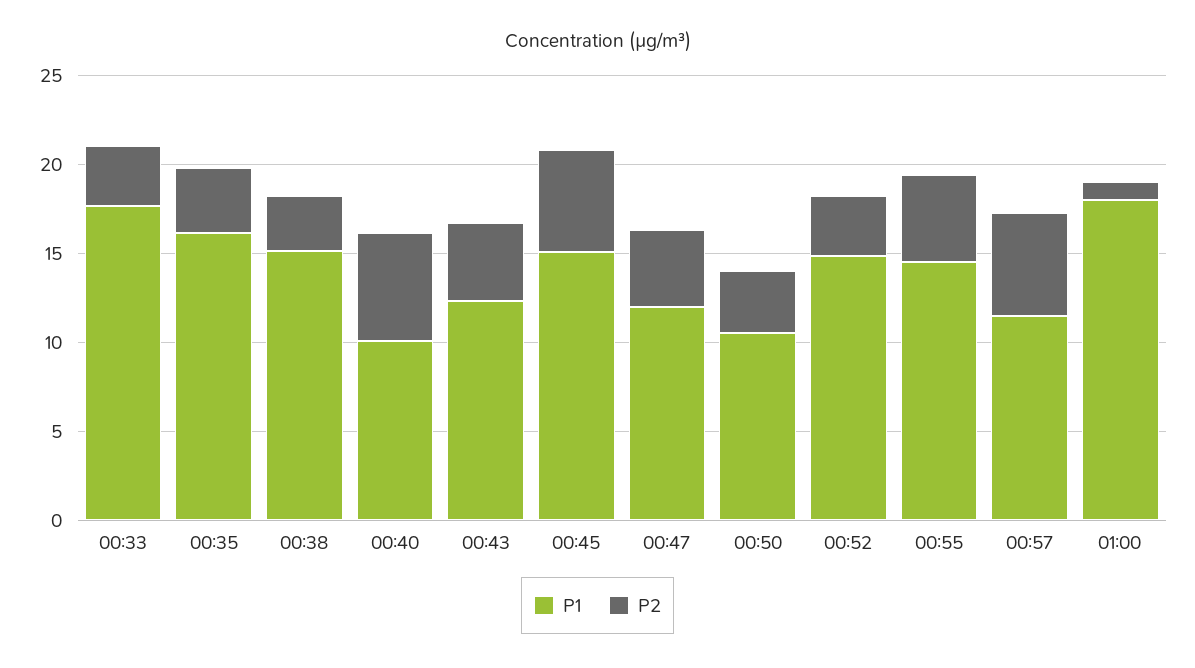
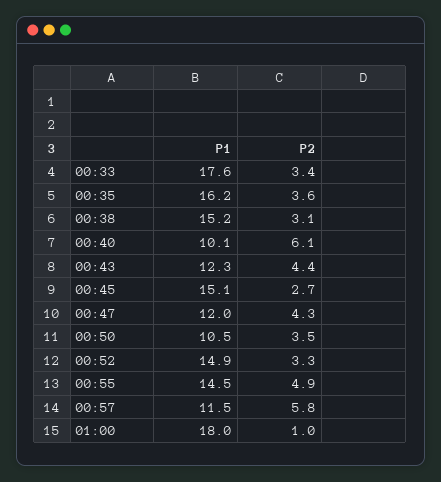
  {
    "P1": {
      "00:33": 17.6,
      "00:35": 16.2,
      "00:38": 15.2,
      "00:40": 10.1,
      "00:43": 12.3,
      "00:45": 15.1,
      "00:47": 12,
      "00:50": 10.5,
      "00:52": 14.9,
      "00:55": 14.5,
      "00:57": 11.5,
      "01:00": 18
    },
    "P2": {
      "00:33": 3.4,
      "00:35": 3.6,
      "00:38": 3.1,
      "00:40": 6.1,
      "00:43": 4.4,
-     "00:45": 6,
+     "00:45": 2.7,
      "00:47": 4.3,
      "00:50": 3.5,
      "00:52": 3.3,
      "00:55": 4.9,
      "00:57": 5.8,
      "01:00": 1
    }
  }

